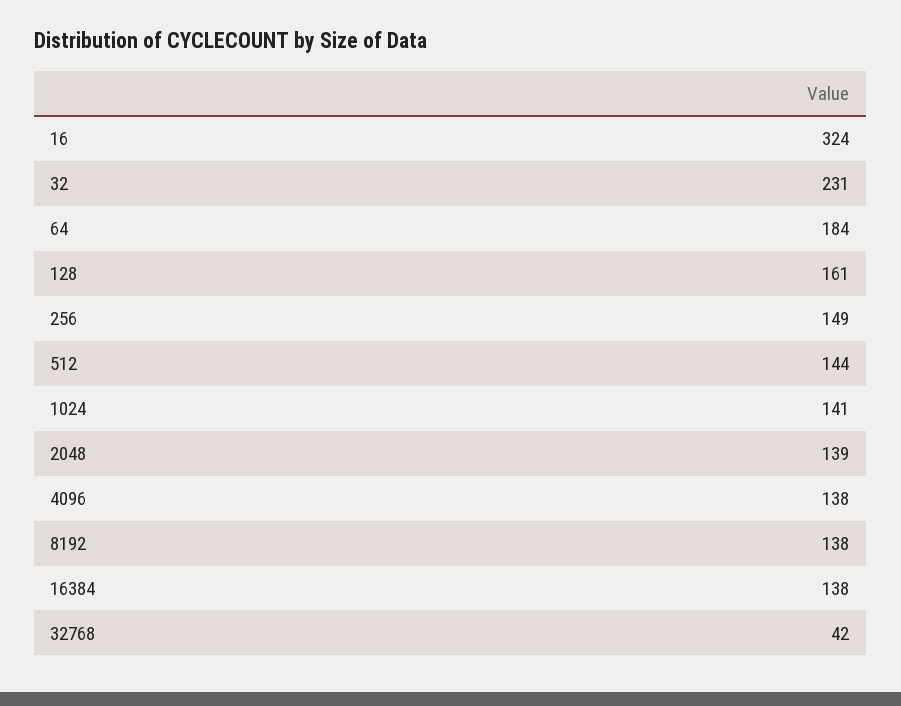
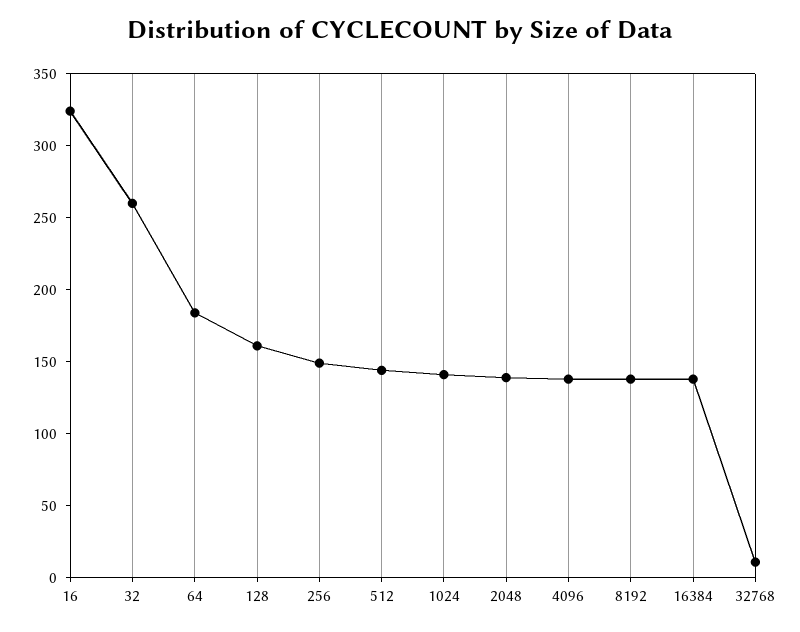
  {
    "16": 324,
-   "32": 231,
+   "32": 260,
    "64": 184,
    "128": 161,
    "256": 149,
    "512": 144,
    "1024": 141,
    "2048": 139,
    "4096": 138,
    "8192": 138,
    "16384": 138,
-   "32768": 42
+   "32768": 10
  }

